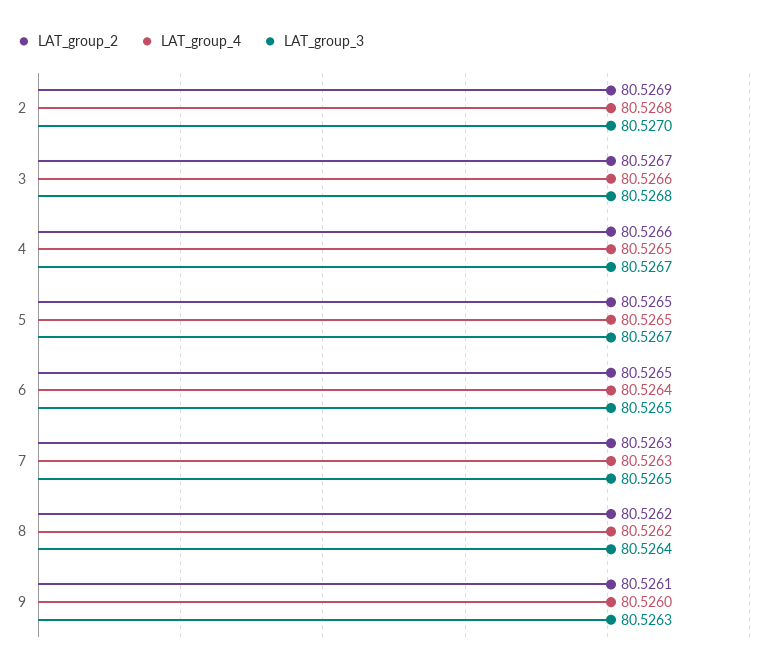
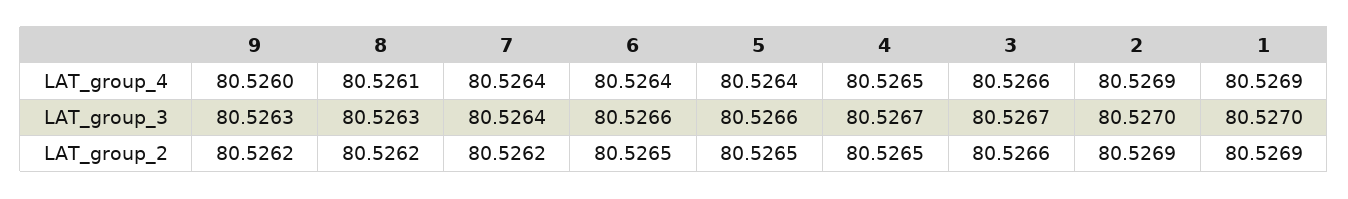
  {
    "LAT_group_2": {
      "2": 80.5269,
-     "3": 80.5267,
+     "3": 80.5266,
-     "4": 80.5266,
+     "4": 80.5265,
      "5": 80.5265,
      "6": 80.5265,
-     "7": 80.5263,
+     "7": 80.5262,
      "8": 80.5262,
-     "9": 80.5261
+     "9": 80.5262,
+     "1": 80.5269
    },
    "LAT_group_4": {
-     "2": 80.5268,
+     "2": 80.5269,
      "3": 80.5266,
      "4": 80.5265,
-     "5": 80.5265,
+     "5": 80.5264,
      "6": 80.5264,
-     "7": 80.5263,
+     "7": 80.5264,
-     "8": 80.5262,
+     "8": 80.5261,
-     "9": 80.526
+     "9": 80.526,
+     "1": 80.5269
    },
    "LAT_group_3": {
      "2": 80.527,
-     "3": 80.5268,
+     "3": 80.5267,
      "4": 80.5267,
-     "5": 80.5267,
+     "5": 80.5266,
-     "6": 80.5265,
+     "6": 80.5266,
-     "7": 80.5265,
+     "7": 80.5264,
-     "8": 80.5264,
+     "8": 80.5263,
-     "9": 80.5263
+     "9": 80.5263,
+     "1": 80.527
    }
  }

